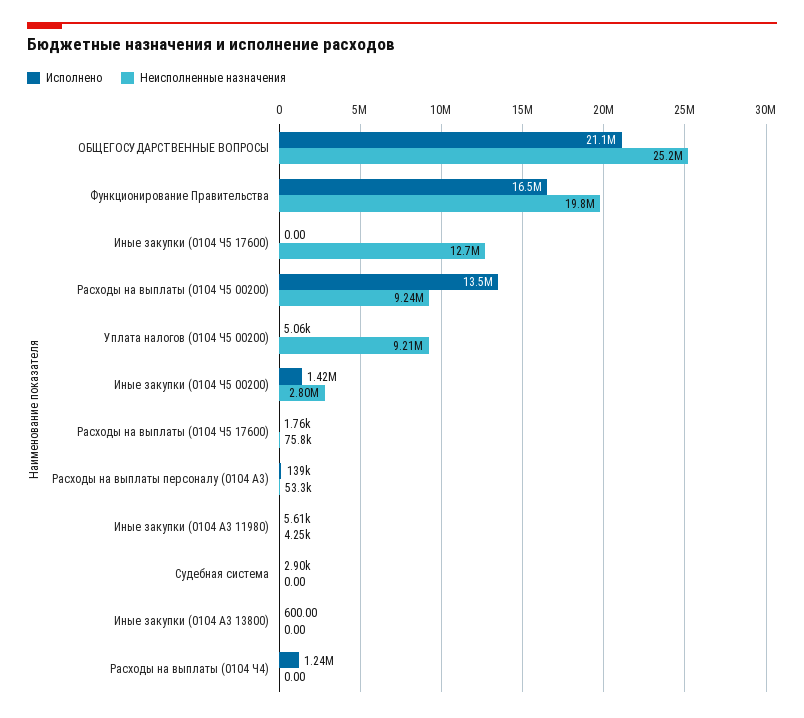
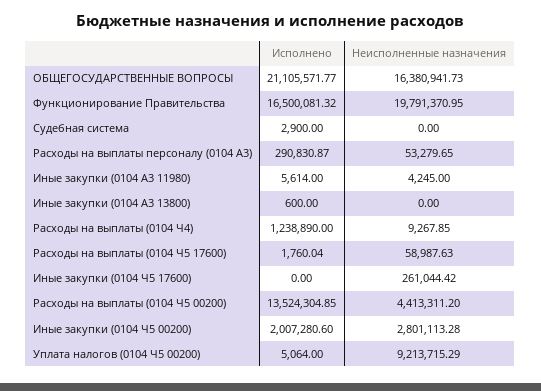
  {
    "Исполнено": {
      "ОБЩЕГОСУДАРСТВЕННЫЕ ВОПРОСЫ": 21105571.77,
      "Функционирование Правительства": 16500081.32,
      "Иные закупки (0104 Ч5 17600)": 0,
      "Расходы на выплаты (0104 Ч5 00200)": 13524304.85,
      "Уплата налогов (0104 Ч5 00200)": 5064,
-     "Иные закупки (0104 Ч5 00200)": 1420000,
+     "Иные закупки (0104 Ч5 00200)": 2007280.6,
      "Расходы на выплаты (0104 Ч5 17600)": 1760.04,
-     "Расходы на выплаты персоналу (0104 A3)": 139000,
+     "Расходы на выплаты персоналу (0104 A3)": 290830.87,
      "Иные закупки (0104 A3 11980)": 5614,
      "Судебная система": 2900,
      "Иные закупки (0104 A3 13800)": 600,
      "Расходы на выплаты (0104 Ч4)": 1238890
    },
    "Неисполненные назначения": {
-     "ОБЩЕГОСУДАРСТВЕННЫЕ ВОПРОСЫ": 25200000,
+     "ОБЩЕГОСУДАРСТВЕННЫЕ ВОПРОСЫ": 16380941.73,
      "Функционирование Правительства": 19791370.95,
-     "Иные закупки (0104 Ч5 17600)": 12700000,
+     "Иные закупки (0104 Ч5 17600)": 261044.42,
-     "Расходы на выплаты (0104 Ч5 00200)": 9240000,
+     "Расходы на выплаты (0104 Ч5 00200)": 4413311.2,
      "Уплата налогов (0104 Ч5 00200)": 9213715.29,
      "Иные закупки (0104 Ч5 00200)": 2801113.28,
-     "Расходы на выплаты (0104 Ч5 17600)": 75800,
+     "Расходы на выплаты (0104 Ч5 17600)": 58987.63,
      "Расходы на выплаты персоналу (0104 A3)": 53279.65,
      "Иные закупки (0104 A3 11980)": 4245,
      "Судебная система": 0,
      "Иные закупки (0104 A3 13800)": 0,
-     "Расходы на выплаты (0104 Ч4)": 0
+     "Расходы на выплаты (0104 Ч4)": 9267.85
    }
  }

